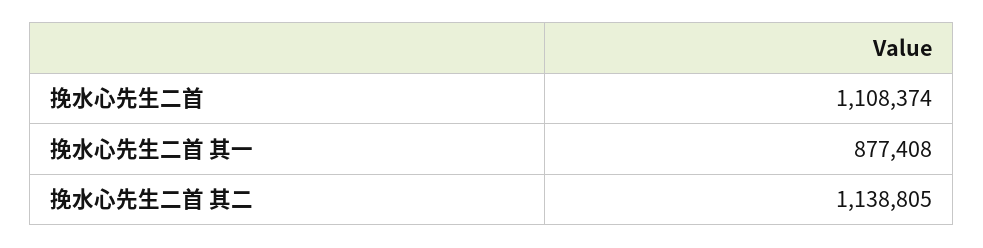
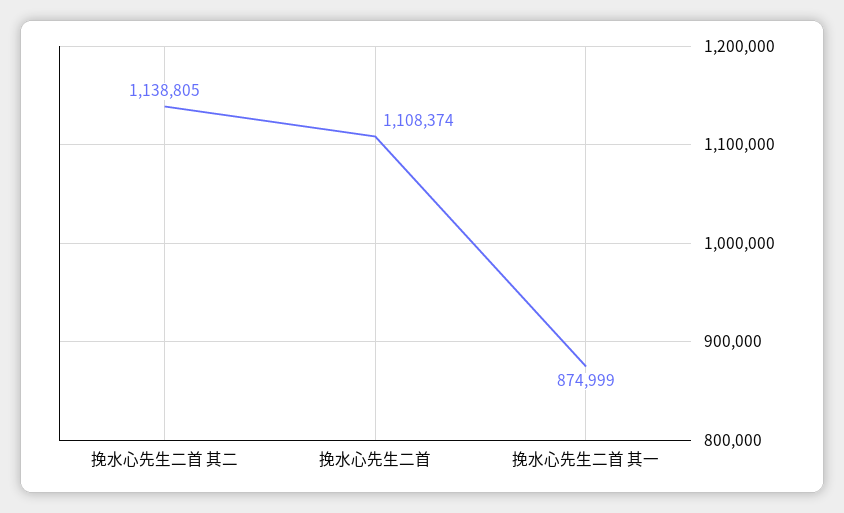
  {
    "挽水心先生二首": 1108374,
-   "挽水心先生二首 其一": 877408,
+   "挽水心先生二首 其一": 874999,
    "挽水心先生二首 其二": 1138805
  }

